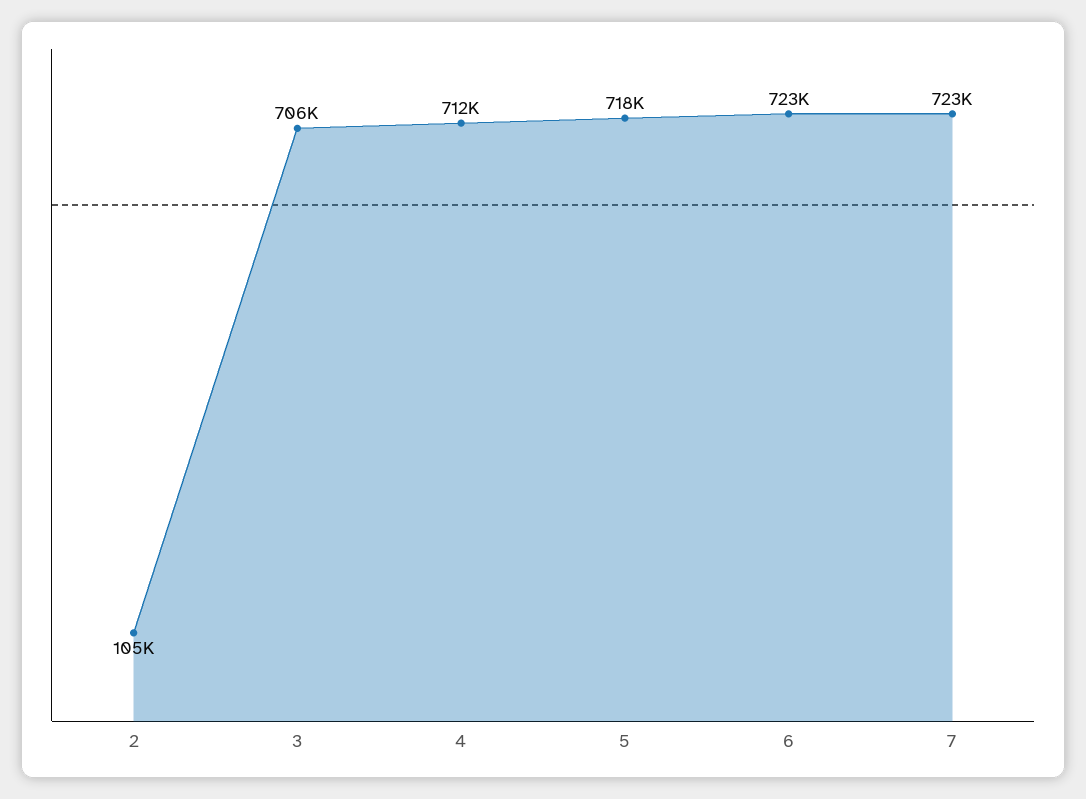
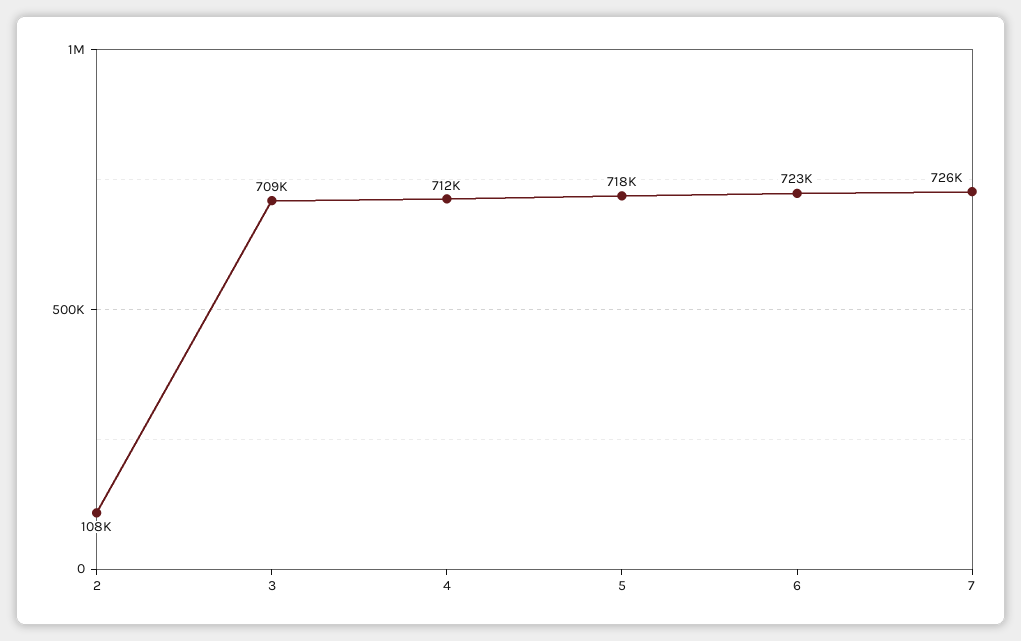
  {
-   "2": 105000,
+   "2": 108000,
-   "3": 706000,
+   "3": 709000,
    "4": 712000,
    "5": 718000,
    "6": 723000,
-   "7": 723000
+   "7": 726000
  }

